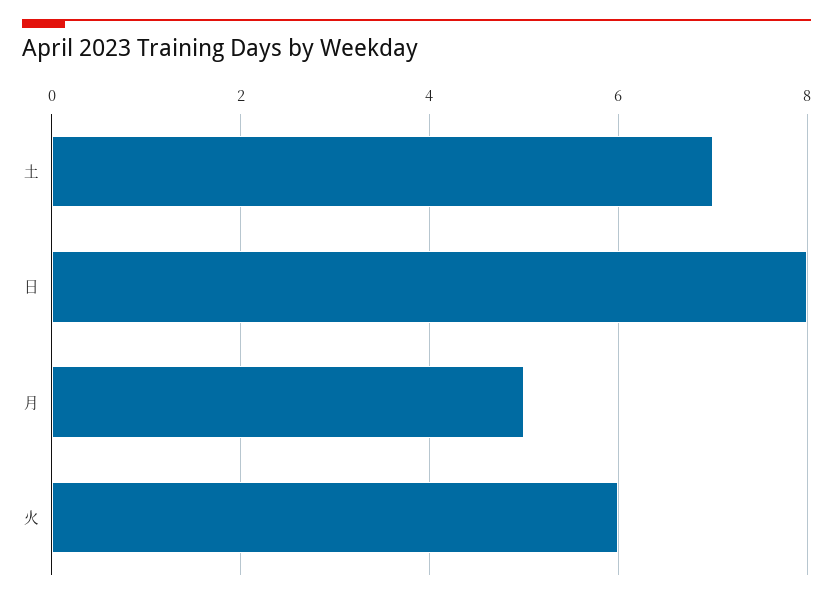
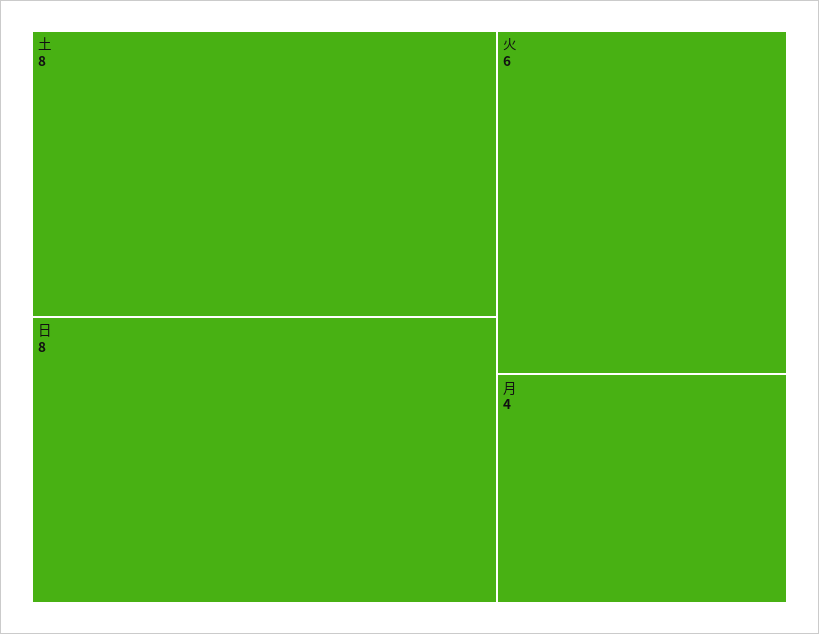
  {
-   "土": 7,
+   "土": 8,
    "日": 8,
-   "月": 5,
+   "月": 4,
    "火": 6
  }

